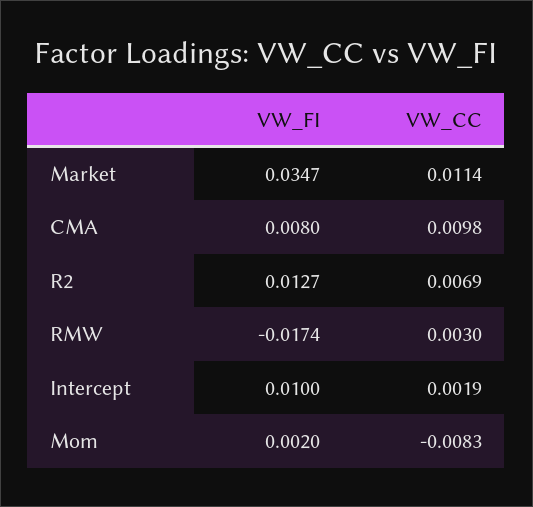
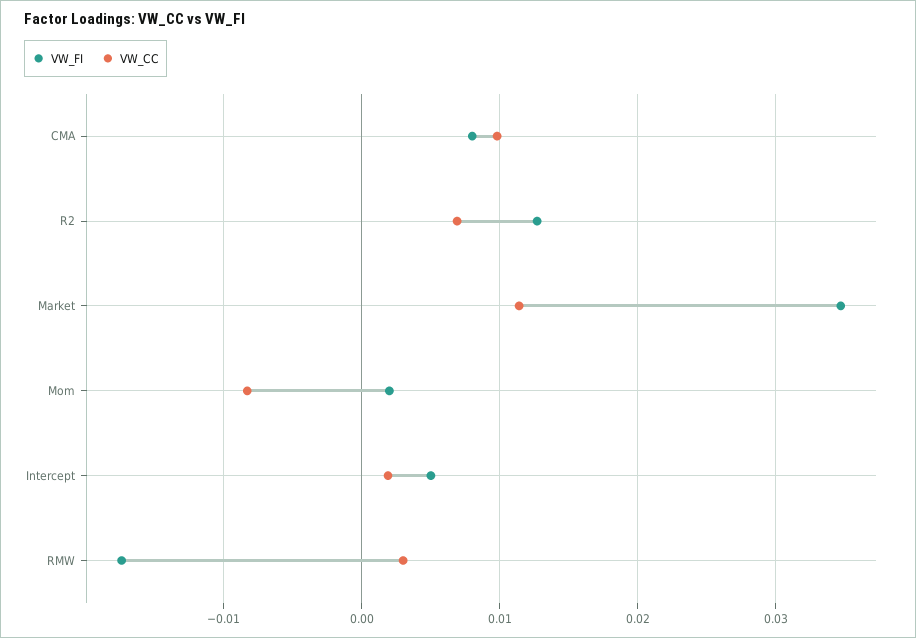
  {
    "VW_FI": {
      "Market": 0.0347,
      "CMA": 0.008,
      "R2": 0.0127,
      "RMW": -0.0174,
-     "Intercept": 0.01,
+     "Intercept": 0.005,
      "Mom": 0.002
    },
    "VW_CC": {
      "Market": 0.0114,
      "CMA": 0.0098,
      "R2": 0.0069,
      "RMW": 0.003,
      "Intercept": 0.0019,
      "Mom": -0.0083
    }
  }

